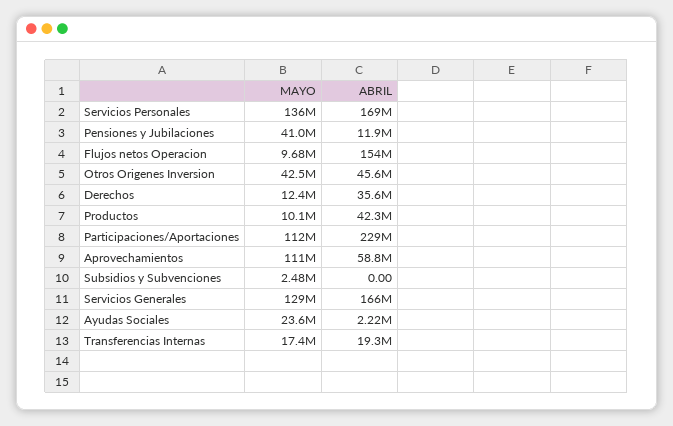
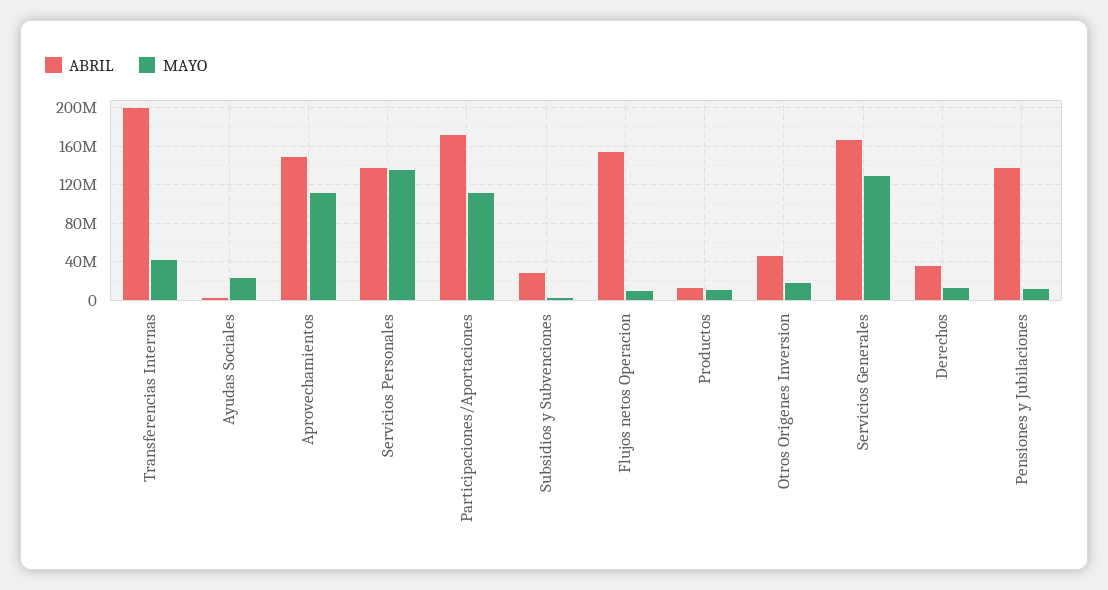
  {
    "MAYO": {
      "Servicios Personales": 136000000,
-     "Pensiones y Jubilaciones": 41000000,
+     "Pensiones y Jubilaciones": 10000000,
      "Flujos netos Operacion": 9680000,
-     "Otros Origenes Inversion": 42500000,
+     "Otros Origenes Inversion": 20000000,
      "Derechos": 12400000,
      "Productos": 10100000,
      "Participaciones/Aportaciones": 112000000,
      "Aprovechamientos": 111000000,
      "Subsidios y Subvenciones": 2480000,
      "Servicios Generales": 129000000,
      "Ayudas Sociales": 23600000,
-     "Transferencias Internas": 17400000
+     "Transferencias Internas": 40000000
    },
    "ABRIL": {
-     "Servicios Personales": 169000000,
+     "Servicios Personales": 140000000,
-     "Pensiones y Jubilaciones": 11900000,
+     "Pensiones y Jubilaciones": 140000000,
      "Flujos netos Operacion": 154000000,
      "Otros Origenes Inversion": 45600000,
      "Derechos": 35600000,
-     "Productos": 42300000,
+     "Productos": 10000000,
-     "Participaciones/Aportaciones": 229000000,
+     "Participaciones/Aportaciones": 170000000,
-     "Aprovechamientos": 58800000,
+     "Aprovechamientos": 150000000,
-     "Subsidios y Subvenciones": 0,
+     "Subsidios y Subvenciones": 30000000,
      "Servicios Generales": 166000000,
      "Ayudas Sociales": 2220000,
-     "Transferencias Internas": 19300000
+     "Transferencias Internas": 200000000
    }
  }

